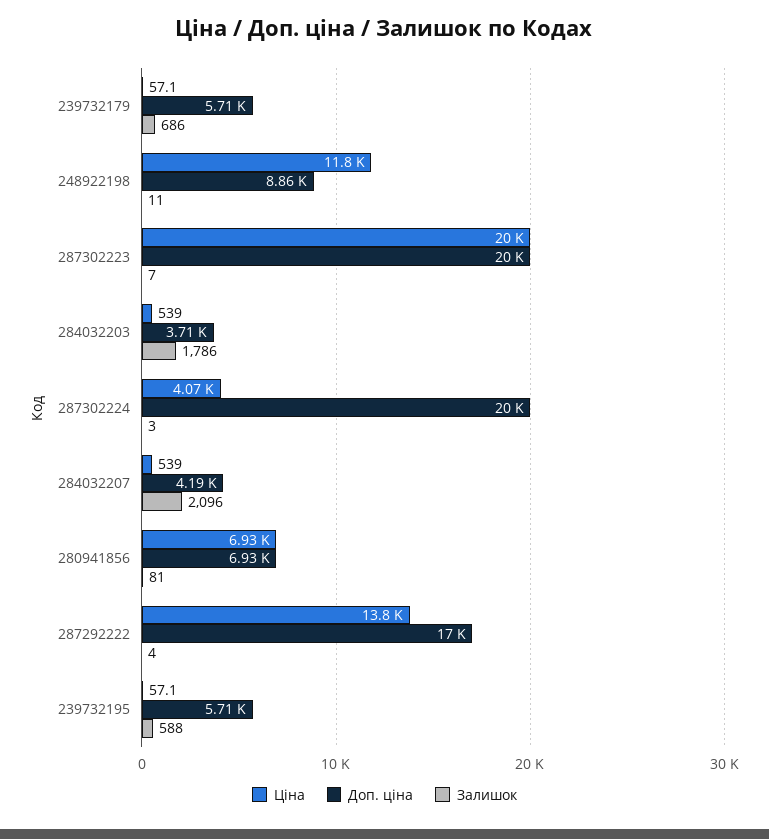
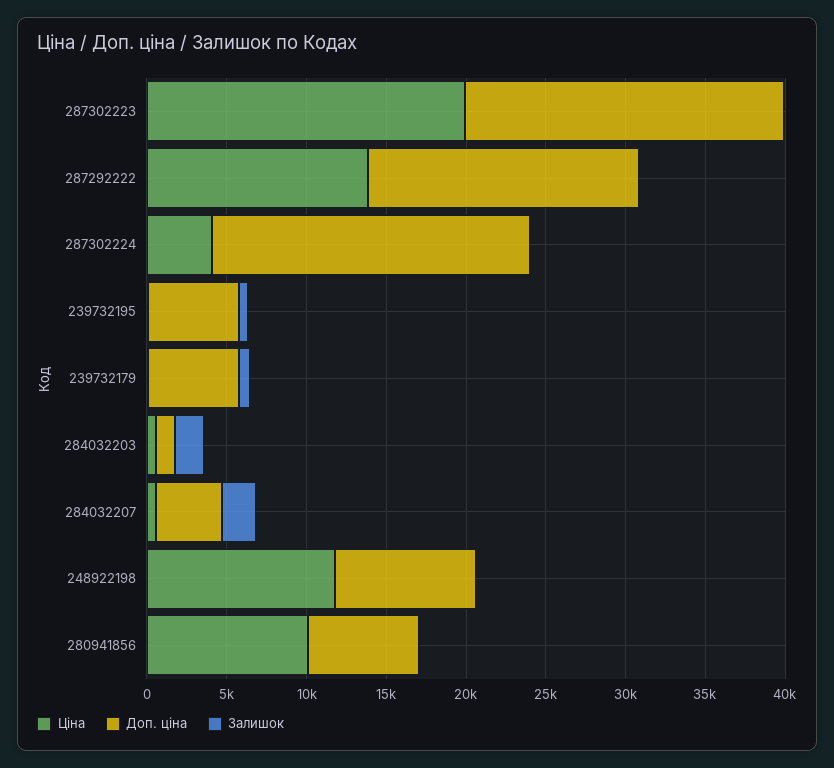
  {
    "Ціна": {
      "239732179": 57.1,
      "248922198": 11800,
      "287302223": 20000,
      "284032203": 539,
      "287302224": 4070,
      "284032207": 539,
-     "280941856": 6930,
+     "280941856": 10000,
      "287292222": 13800,
      "239732195": 57.1
    },
    "Доп. ціна": {
      "239732179": 5710,
      "248922198": 8860,
      "287302223": 20000,
-     "284032203": 3710,
+     "284032203": 1000,
      "287302224": 20000,
      "284032207": 4190,
      "280941856": 6930,
      "287292222": 17000,
      "239732195": 5710
    },
    "Залишок": {
      "239732179": 686,
      "248922198": 11,
      "287302223": 7,
      "284032203": 1786,
      "287302224": 3,
      "284032207": 2096,
      "280941856": 81,
      "287292222": 4,
      "239732195": 588
    }
  }

